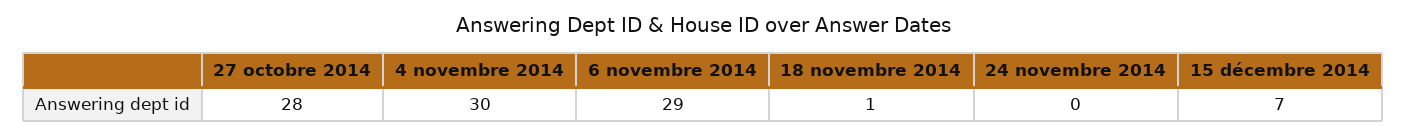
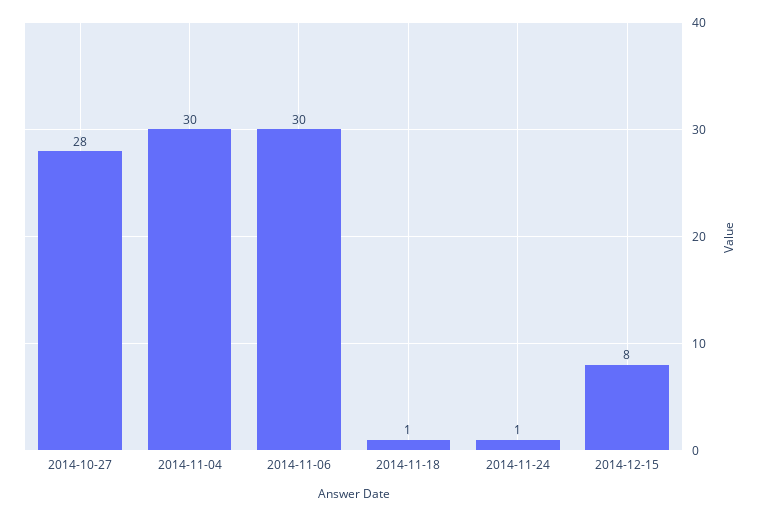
  {
    "27 octobre 2014": 28,
    "4 novembre 2014": 30,
-   "6 novembre 2014": 29,
+   "6 novembre 2014": 30,
    "18 novembre 2014": 1,
-   "24 novembre 2014": 0,
+   "24 novembre 2014": 1,
-   "15 décembre 2014": 7
+   "15 décembre 2014": 8
  }

